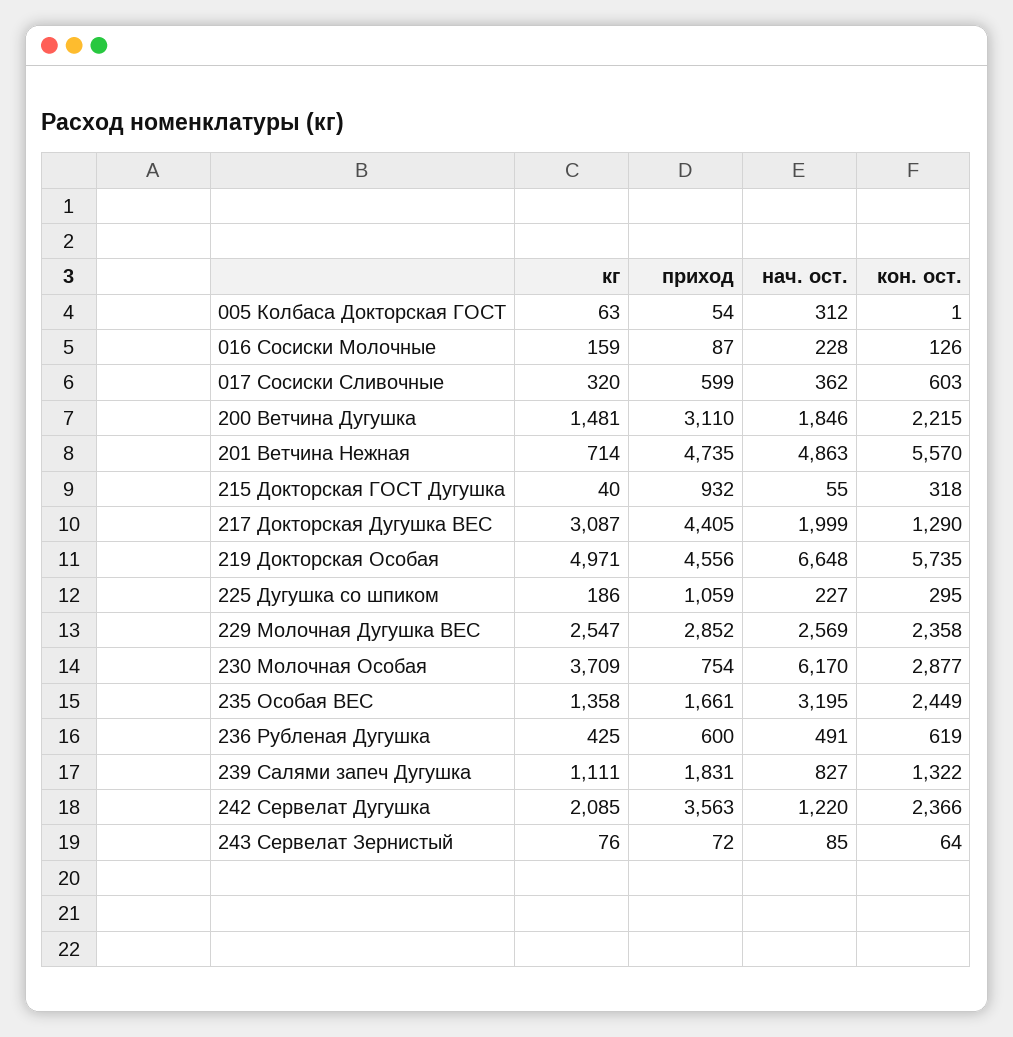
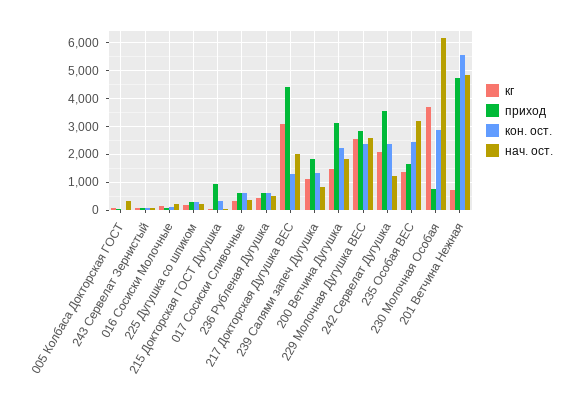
  {
    "кг": {
      "005 Колбаса Докторская ГОСТ": 63,
      "016 Сосиски Молочные": 159,
      "017 Сосиски Сливочные": 320,
      "200 Ветчина Дугушка": 1481,
      "201 Ветчина Нежная": 714,
      "215 Докторская ГОСТ Дугушка": 40,
      "217 Докторская Дугушка ВЕС": 3087,
-     "219 Докторская Особая": 4971,
      "225 Дугушка со шпиком": 186,
      "229 Молочная Дугушка ВЕС": 2547,
      "230 Молочная Особая": 3709,
      "235 Особая ВЕС": 1358,
      "236 Рубленая Дугушка": 425,
      "239 Салями запеч Дугушка": 1111,
      "242 Сервелат Дугушка": 2085,
      "243 Сервелат Зернистый": 76
    },
    "приход": {
      "005 Колбаса Докторская ГОСТ": 54,
      "016 Сосиски Молочные": 87,
      "017 Сосиски Сливочные": 599,
      "200 Ветчина Дугушка": 3110,
      "201 Ветчина Нежная": 4735,
      "215 Докторская ГОСТ Дугушка": 932,
      "217 Докторская Дугушка ВЕС": 4405,
-     "219 Докторская Особая": 4556,
-     "225 Дугушка со шпиком": 1059,
+     "225 Дугушка со шпиком": 250,
      "229 Молочная Дугушка ВЕС": 2852,
      "230 Молочная Особая": 754,
      "235 Особая ВЕС": 1661,
      "236 Рубленая Дугушка": 600,
      "239 Салями запеч Дугушка": 1831,
      "242 Сервелат Дугушка": 3563,
      "243 Сервелат Зернистый": 72
    },
    "нач. ост.": {
      "005 Колбаса Докторская ГОСТ": 312,
      "016 Сосиски Молочные": 228,
      "017 Сосиски Сливочные": 362,
      "200 Ветчина Дугушка": 1846,
      "201 Ветчина Нежная": 4863,
      "215 Докторская ГОСТ Дугушка": 55,
      "217 Докторская Дугушка ВЕС": 1999,
-     "219 Докторская Особая": 6648,
      "225 Дугушка со шпиком": 227,
      "229 Молочная Дугушка ВЕС": 2569,
      "230 Молочная Особая": 6170,
      "235 Особая ВЕС": 3195,
      "236 Рубленая Дугушка": 491,
      "239 Салями запеч Дугушка": 827,
      "242 Сервелат Дугушка": 1220,
      "243 Сервелат Зернистый": 85
    },
    "кон. ост.": {
      "005 Колбаса Докторская ГОСТ": 1,
      "016 Сосиски Молочные": 126,
      "017 Сосиски Сливочные": 603,
      "200 Ветчина Дугушка": 2215,
      "201 Ветчина Нежная": 5570,
      "215 Докторская ГОСТ Дугушка": 318,
      "217 Докторская Дугушка ВЕС": 1290,
-     "219 Докторская Особая": 5735,
      "225 Дугушка со шпиком": 295,
      "229 Молочная Дугушка ВЕС": 2358,
      "230 Молочная Особая": 2877,
      "235 Особая ВЕС": 2449,
      "236 Рубленая Дугушка": 619,
      "239 Салями запеч Дугушка": 1322,
      "242 Сервелат Дугушка": 2366,
      "243 Сервелат Зернистый": 64
    }
  }

